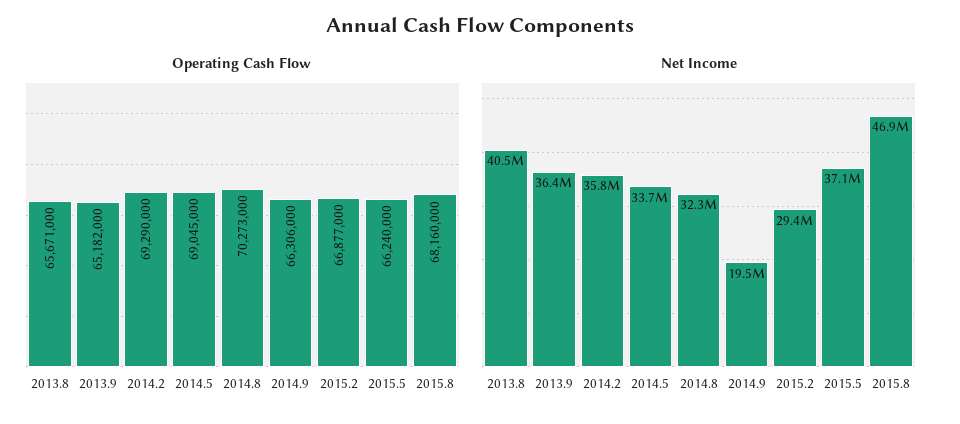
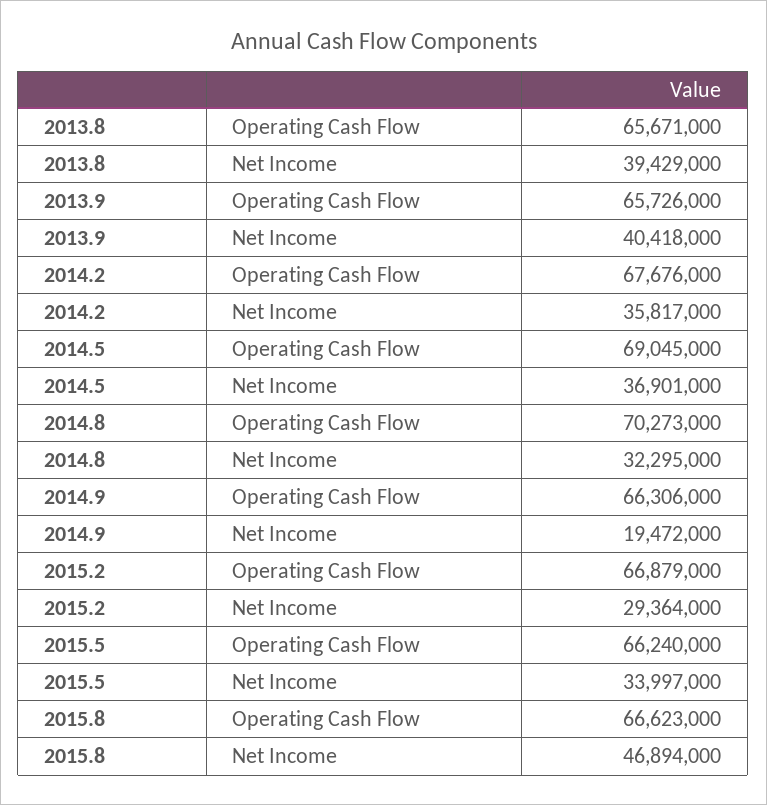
  {
    "Operating Cash Flow": {
      "2013.8": 65671000,
-     "2013.9": 65182000,
+     "2013.9": 65726000,
-     "2014.2": 69290000,
+     "2014.2": 67676000,
      "2014.5": 69045000,
      "2014.8": 70273000,
      "2014.9": 66306000,
-     "2015.2": 66877000,
+     "2015.2": 66879000,
      "2015.5": 66240000,
-     "2015.8": 68160000
+     "2015.8": 66623000
    },
    "Net Income": {
-     "2013.8": 40500000,
+     "2013.8": 39429000,
-     "2013.9": 36400000,
+     "2013.9": 40418000,
      "2014.2": 35817000,
-     "2014.5": 33700000,
+     "2014.5": 36901000,
      "2014.8": 32295000,
      "2014.9": 19472000,
      "2015.2": 29364000,
-     "2015.5": 37100000,
+     "2015.5": 33997000,
      "2015.8": 46894000
    }
  }

